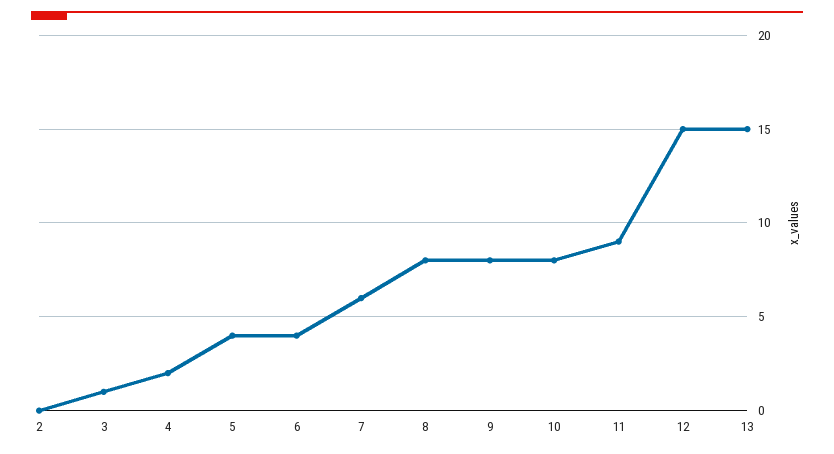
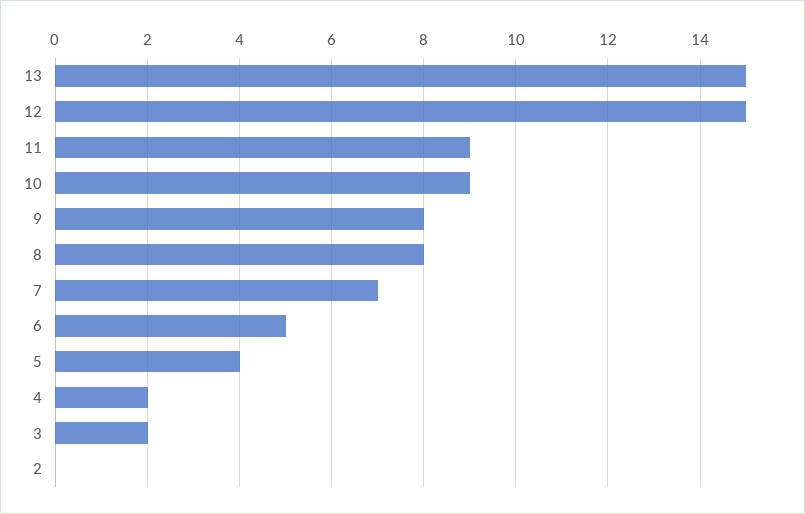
  {
    "2": 0,
-   "3": 1,
+   "3": 2,
    "4": 2,
    "5": 4,
-   "6": 4,
+   "6": 5,
-   "7": 6,
+   "7": 7,
    "8": 8,
    "9": 8,
-   "10": 8,
+   "10": 9,
    "11": 9,
    "12": 15,
    "13": 15
  }

